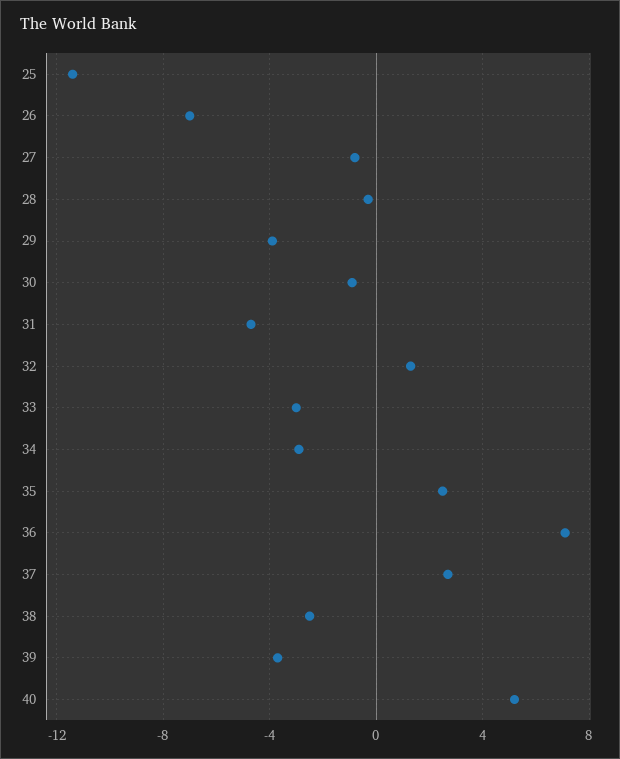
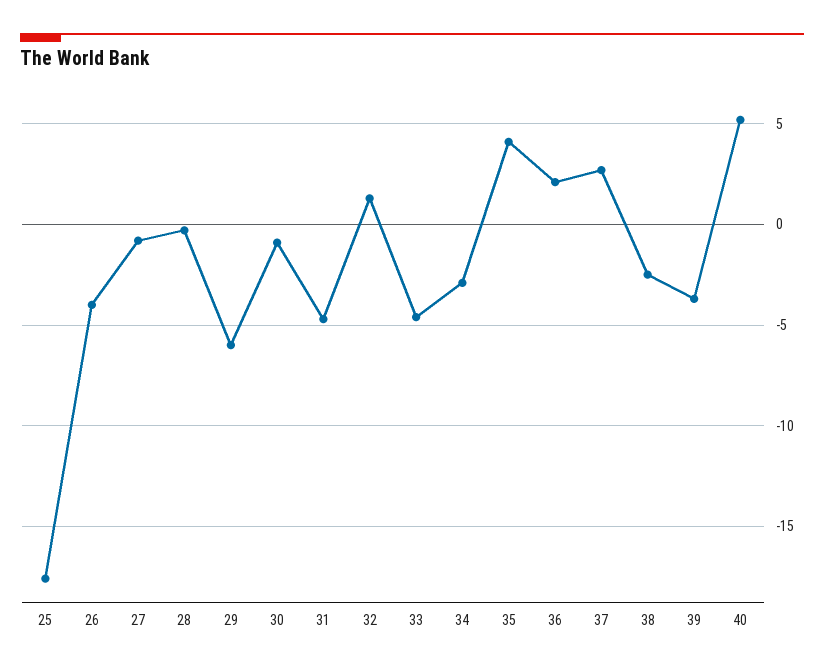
  {
-   "25": -11.5,
+   "25": -17.5,
-   "26": -7,
+   "26": -4,
    "27": -1,
    "28": -0.5,
-   "29": -4,
+   "29": -6,
    "30": -1,
    "31": -4.5,
    "32": 1.5,
-   "33": -3,
+   "33": -4.5,
    "34": -3,
-   "35": 2.5,
+   "35": 4,
-   "36": 7,
+   "36": 2,
    "37": 2.5,
    "38": -2.5,
    "39": -3.5,
    "40": 5
  }

